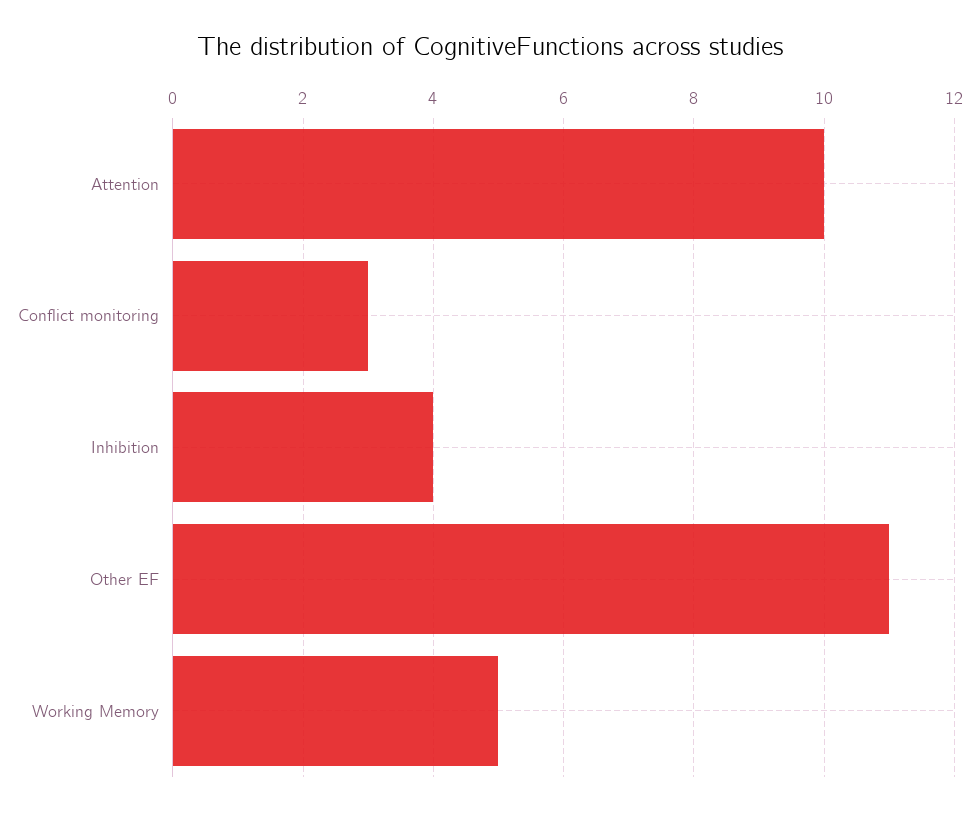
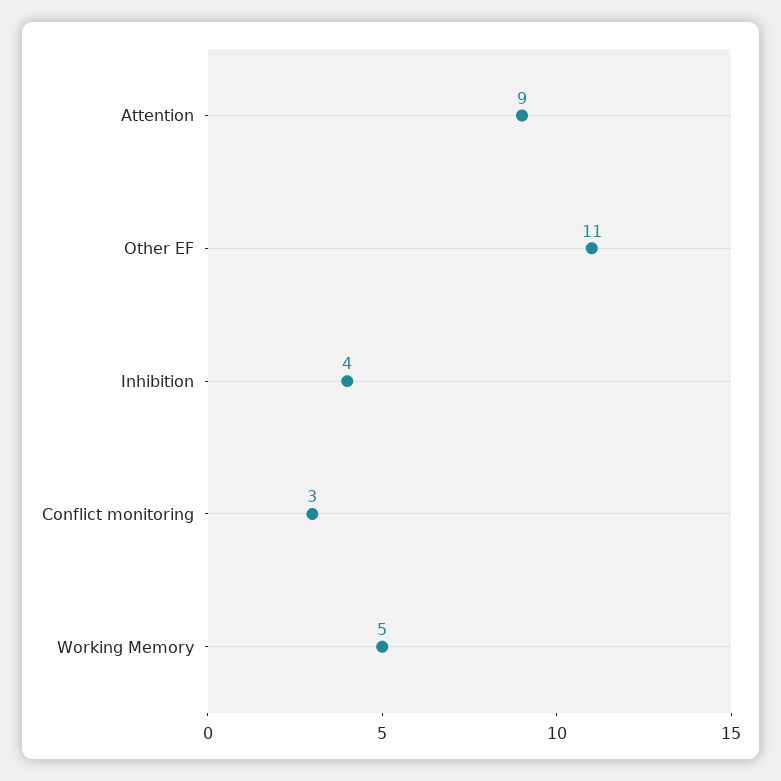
  {
-   "Attention": 10,
+   "Attention": 9,
    "Conflict monitoring": 3,
    "Inhibition": 4,
    "Other EF": 11,
    "Working Memory": 5
  }

